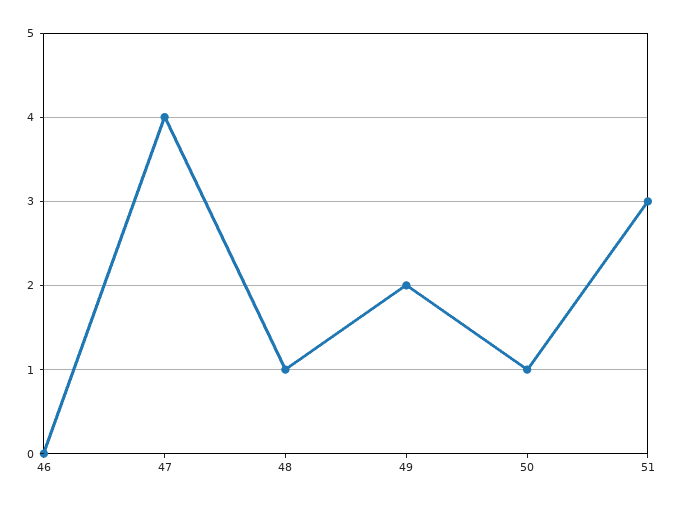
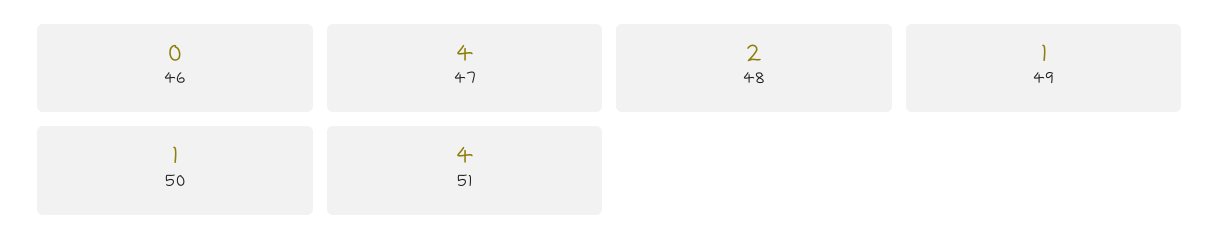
  {
    "46": 0,
    "47": 4,
-   "48": 1,
+   "48": 2,
-   "49": 2,
+   "49": 1,
    "50": 1,
-   "51": 3
+   "51": 4
  }

